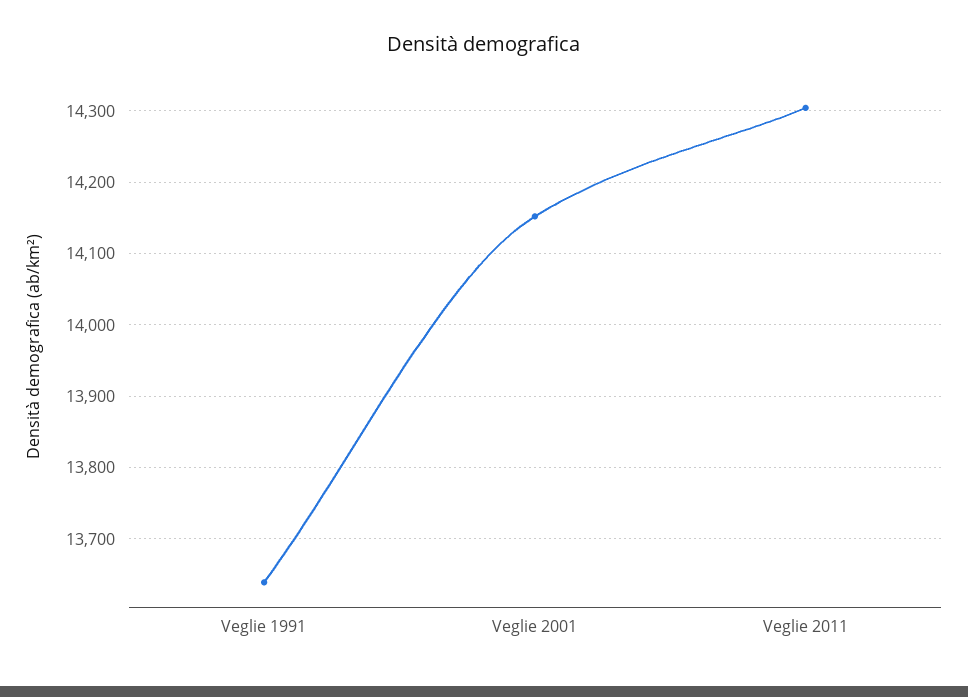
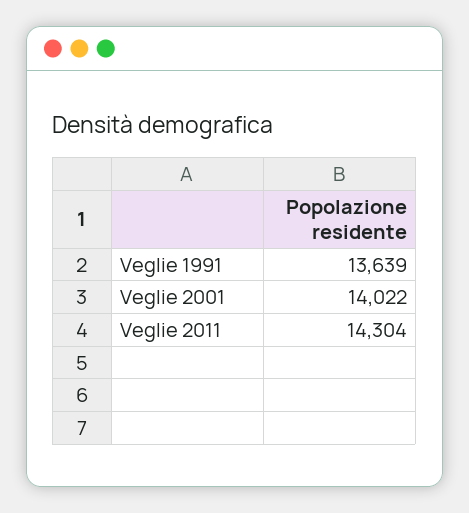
  {
    "Veglie 1991": 13639,
-   "Veglie 2001": 14150,
+   "Veglie 2001": 14022,
    "Veglie 2011": 14304
  }

